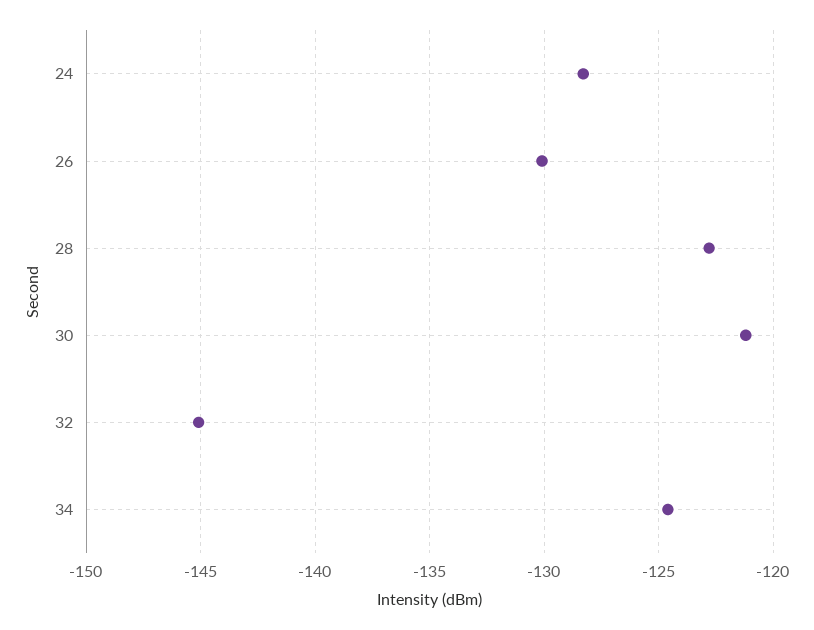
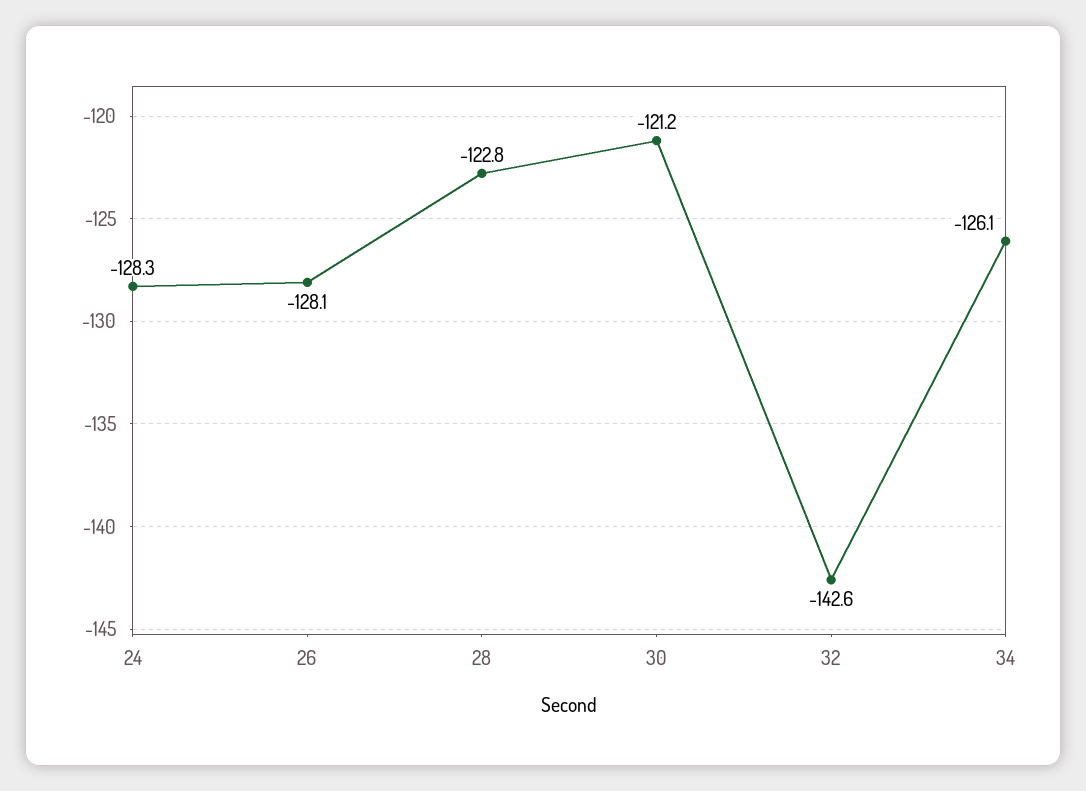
  {
    "24": -128.3,
-   "26": -130,
+   "26": -128.1,
    "28": -122.8,
    "30": -121.2,
-   "32": -145,
+   "32": -142.6,
-   "34": -124.5
+   "34": -126.1
  }

